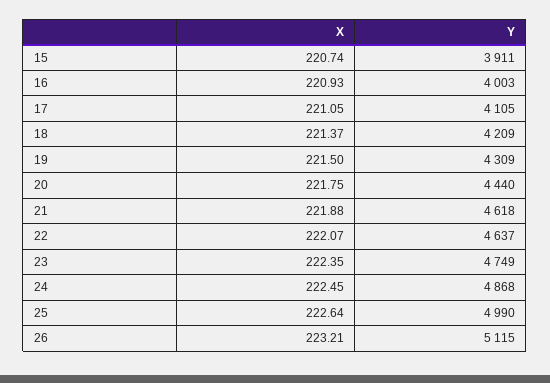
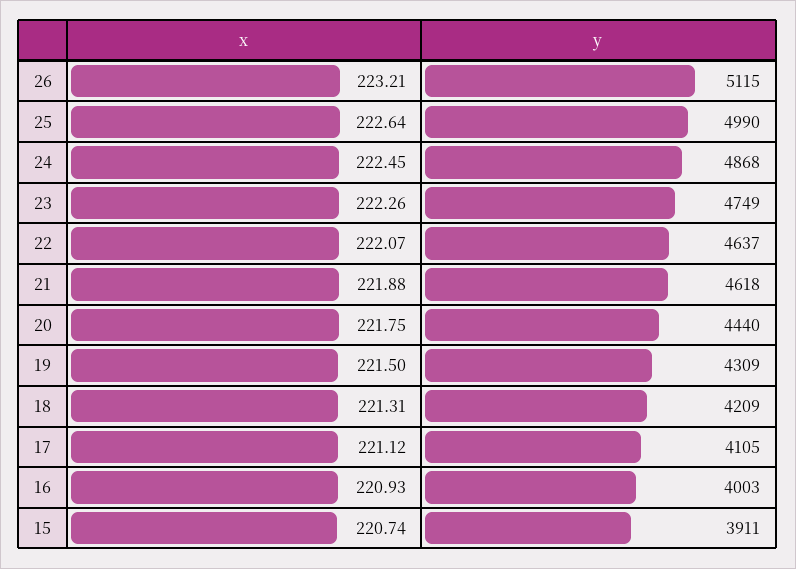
  {
    "X": {
      "15": 220.74,
      "16": 220.93,
-     "17": 221.05,
+     "17": 221.12,
-     "18": 221.37,
+     "18": 221.31,
      "19": 221.5,
      "20": 221.75,
      "21": 221.88,
      "22": 222.07,
-     "23": 222.35,
+     "23": 222.26,
      "24": 222.45,
      "25": 222.64,
      "26": 223.21
    },
    "Y": {
      "15": 3911,
      "16": 4003,
      "17": 4105,
      "18": 4209,
      "19": 4309,
      "20": 4440,
      "21": 4618,
      "22": 4637,
      "23": 4749,
      "24": 4868,
      "25": 4990,
      "26": 5115
    }
  }

